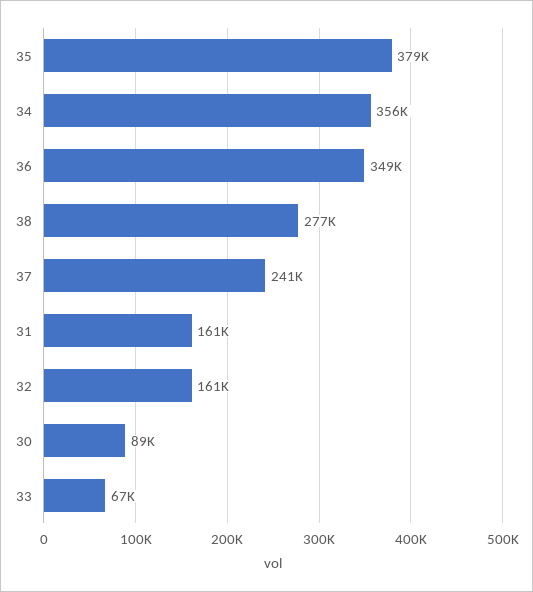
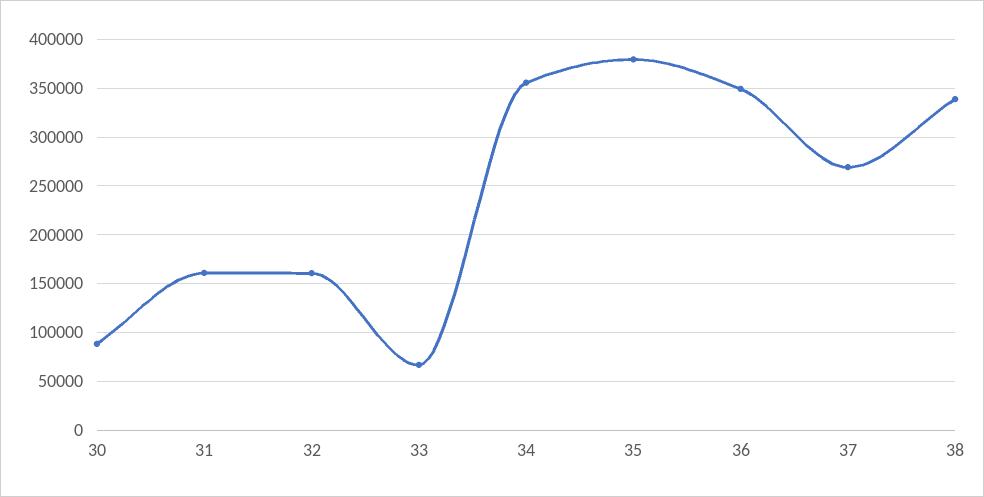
  {
    "35": 379000,
    "34": 356000,
    "36": 349000,
-   "38": 277000,
+   "38": 340000,
-   "37": 241000,
+   "37": 270000,
    "31": 161000,
    "32": 161000,
    "30": 89000,
    "33": 67000
  }

